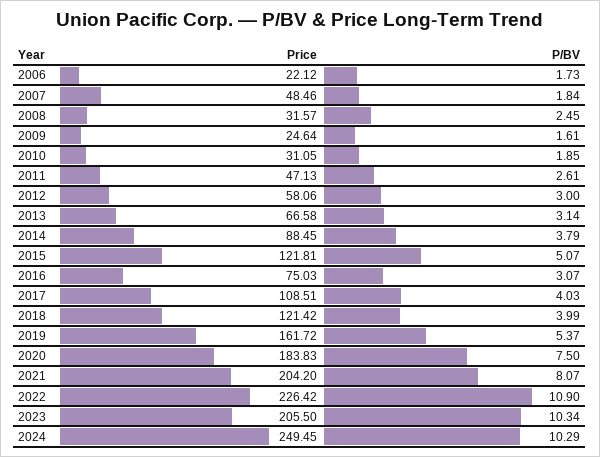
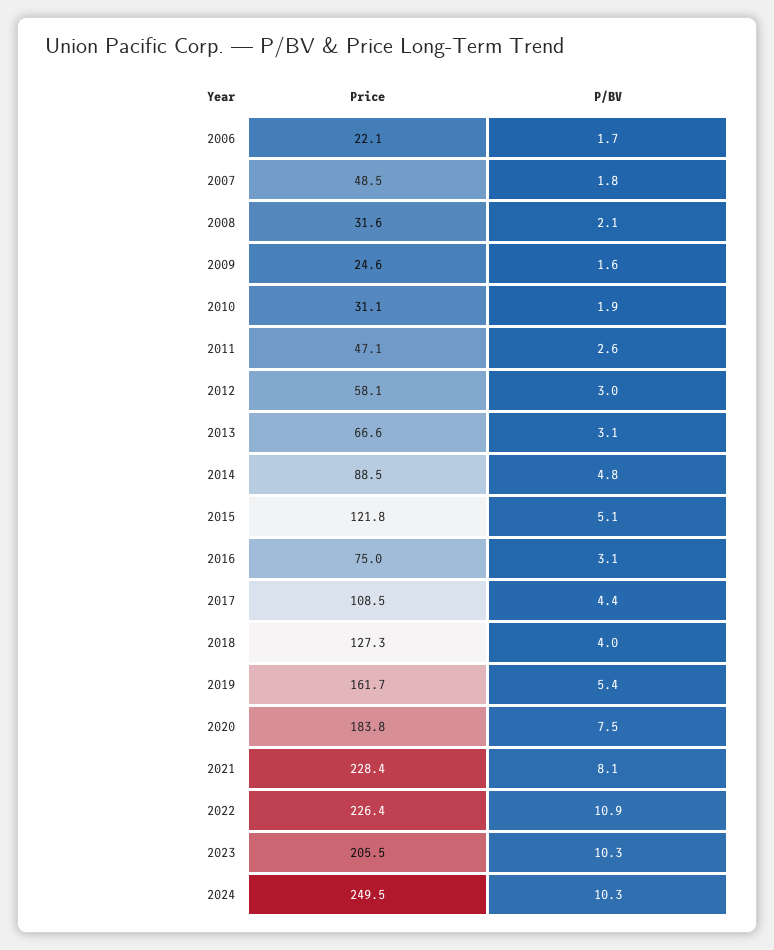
  {
    "Price": {
      "2006": 22.12,
      "2007": 48.46,
      "2008": 31.57,
      "2009": 24.64,
      "2010": 31.05,
      "2011": 47.13,
      "2012": 58.06,
      "2013": 66.58,
      "2014": 88.45,
      "2015": 121.81,
      "2016": 75.03,
      "2017": 108.51,
-     "2018": 121.42,
+     "2018": 127.3,
      "2019": 161.72,
      "2020": 183.83,
-     "2021": 204.2,
+     "2021": 228.4,
      "2022": 226.42,
      "2023": 205.5,
      "2024": 249.45
    },
    "P/BV": {
      "2006": 1.73,
      "2007": 1.84,
-     "2008": 2.45,
+     "2008": 2.1,
      "2009": 1.61,
      "2010": 1.85,
      "2011": 2.61,
      "2012": 3,
      "2013": 3.14,
-     "2014": 3.79,
+     "2014": 4.8,
      "2015": 5.07,
      "2016": 3.07,
-     "2017": 4.03,
+     "2017": 4.4,
      "2018": 3.99,
      "2019": 5.37,
      "2020": 7.5,
      "2021": 8.07,
      "2022": 10.9,
      "2023": 10.34,
      "2024": 10.29
    }
  }

